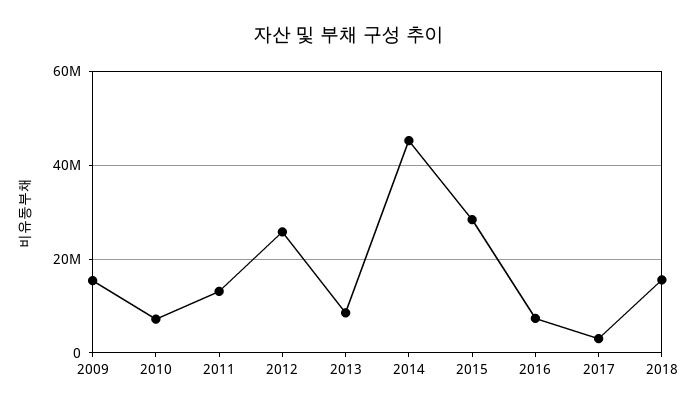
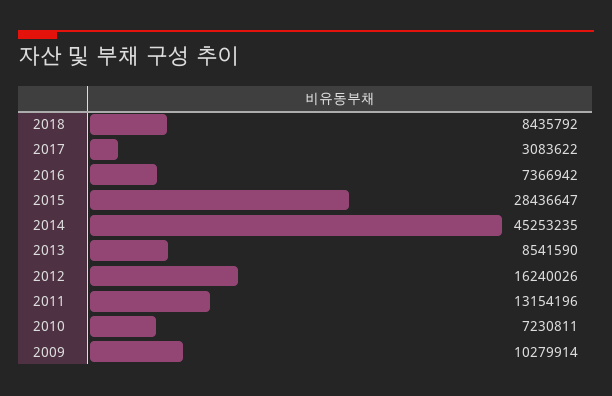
  {
-   "2009": 16000000,
+   "2009": 10279914,
    "2010": 7230811,
    "2011": 13154196,
-   "2012": 26000000,
+   "2012": 16240026,
    "2013": 8541590,
    "2014": 45253235,
    "2015": 28436647,
    "2016": 7366942,
    "2017": 3083622,
-   "2018": 16000000
+   "2018": 8435792
  }

